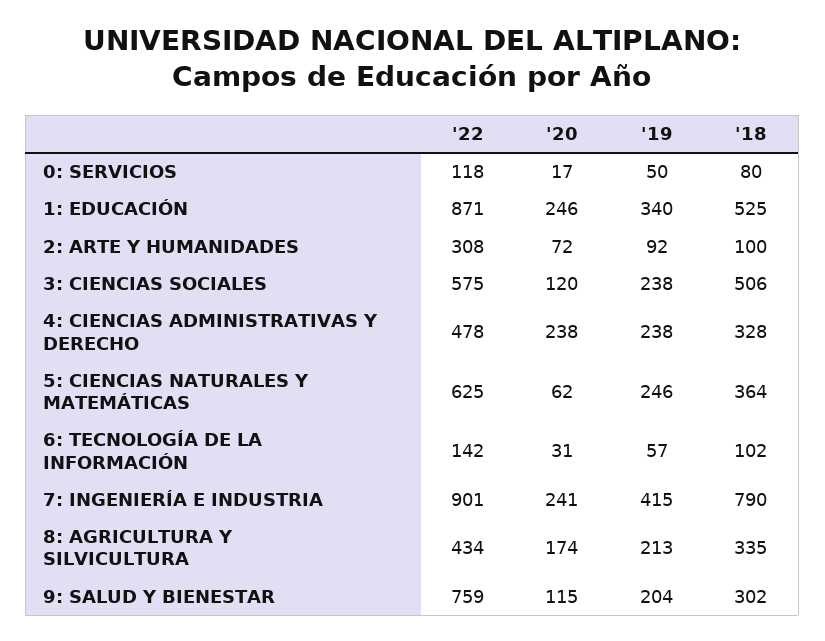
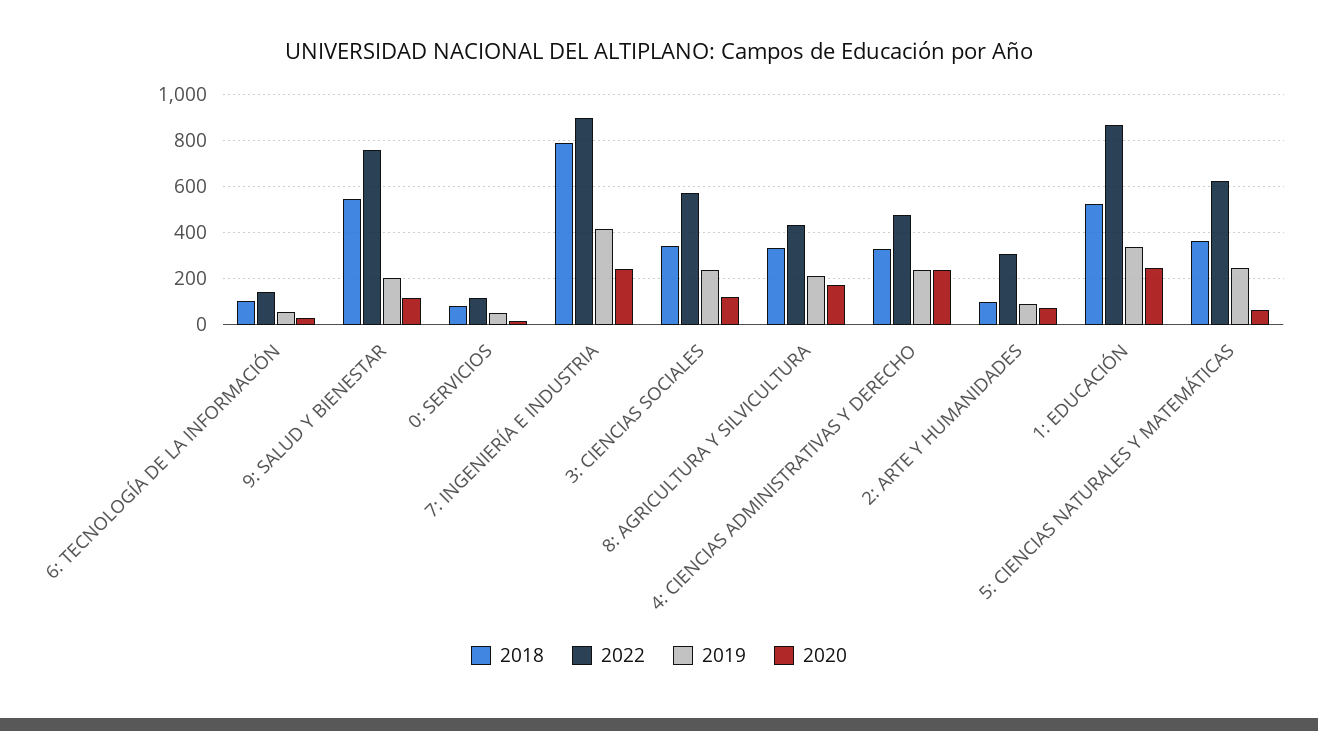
  {
    "'22": {
      "0: SERVICIOS": 118,
      "1: EDUCACIÓN": 871,
      "2: ARTE Y HUMANIDADES": 308,
      "3: CIENCIAS SOCIALES": 575,
      "4: CIENCIAS ADMINISTRATIVAS Y DERECHO": 478,
      "5: CIENCIAS NATURALES Y MATEMÁTICAS": 625,
      "6: TECNOLOGÍA DE LA INFORMACIÓN": 142,
      "7: INGENIERÍA E INDUSTRIA": 901,
      "8: AGRICULTURA Y SILVICULTURA": 434,
      "9: SALUD Y BIENESTAR": 759
    },
    "'20": {
      "0: SERVICIOS": 17,
      "1: EDUCACIÓN": 246,
      "2: ARTE Y HUMANIDADES": 72,
      "3: CIENCIAS SOCIALES": 120,
      "4: CIENCIAS ADMINISTRATIVAS Y DERECHO": 238,
      "5: CIENCIAS NATURALES Y MATEMÁTICAS": 62,
      "6: TECNOLOGÍA DE LA INFORMACIÓN": 31,
      "7: INGENIERÍA E INDUSTRIA": 241,
      "8: AGRICULTURA Y SILVICULTURA": 174,
      "9: SALUD Y BIENESTAR": 115
    },
    "'19": {
      "0: SERVICIOS": 50,
      "1: EDUCACIÓN": 340,
      "2: ARTE Y HUMANIDADES": 92,
      "3: CIENCIAS SOCIALES": 238,
      "4: CIENCIAS ADMINISTRATIVAS Y DERECHO": 238,
      "5: CIENCIAS NATURALES Y MATEMÁTICAS": 246,
      "6: TECNOLOGÍA DE LA INFORMACIÓN": 57,
      "7: INGENIERÍA E INDUSTRIA": 415,
      "8: AGRICULTURA Y SILVICULTURA": 213,
      "9: SALUD Y BIENESTAR": 204
    },
    "'18": {
      "0: SERVICIOS": 80,
      "1: EDUCACIÓN": 525,
      "2: ARTE Y HUMANIDADES": 100,
-     "3: CIENCIAS SOCIALES": 506,
+     "3: CIENCIAS SOCIALES": 350,
      "4: CIENCIAS ADMINISTRATIVAS Y DERECHO": 328,
      "5: CIENCIAS NATURALES Y MATEMÁTICAS": 364,
      "6: TECNOLOGÍA DE LA INFORMACIÓN": 102,
      "7: INGENIERÍA E INDUSTRIA": 790,
      "8: AGRICULTURA Y SILVICULTURA": 335,
-     "9: SALUD Y BIENESTAR": 302
+     "9: SALUD Y BIENESTAR": 550
    }
  }

